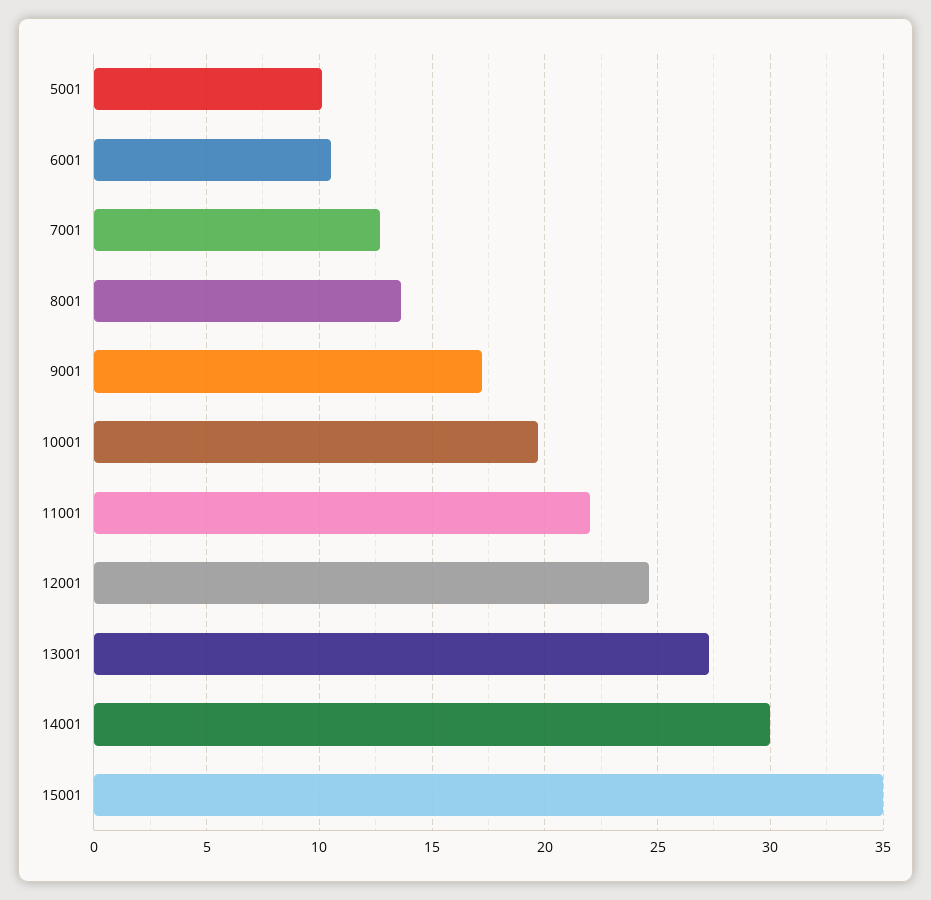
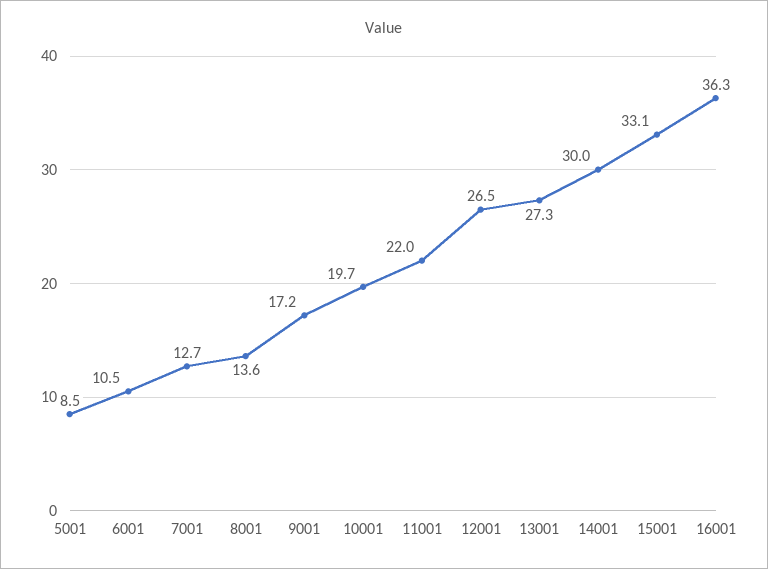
  {
-   "5001": 10,
+   "5001": 8.5,
    "6001": 10.5,
    "7001": 12.7,
    "8001": 13.6,
    "9001": 17.2,
    "10001": 19.7,
    "11001": 22,
-   "12001": 24.5,
+   "12001": 26.5,
    "13001": 27.3,
    "14001": 30,
-   "15001": 35
+   "15001": 33.1,
+   "16001": 36.3
  }

